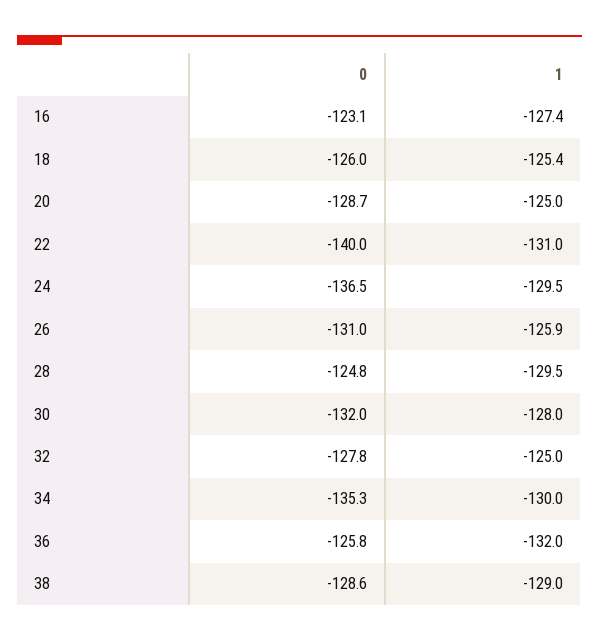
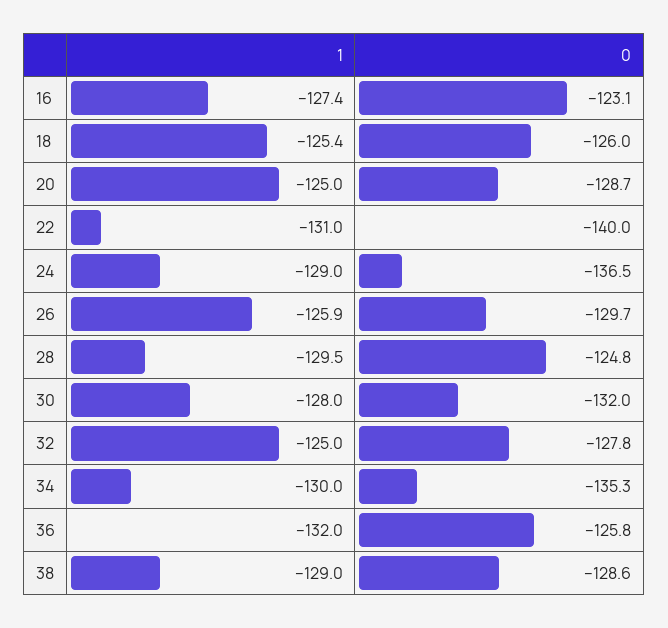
  {
    "0": {
      "16": -123.1,
      "18": -126,
      "20": -128.7,
      "22": -140,
      "24": -136.5,
-     "26": -131,
+     "26": -129.7,
      "28": -124.8,
      "30": -132,
      "32": -127.8,
      "34": -135.3,
      "36": -125.8,
      "38": -128.6
    },
    "1": {
      "16": -127.4,
      "18": -125.4,
      "20": -125,
      "22": -131,
-     "24": -129.5,
+     "24": -129,
      "26": -125.9,
      "28": -129.5,
      "30": -128,
      "32": -125,
      "34": -130,
      "36": -132,
      "38": -129
    }
  }

